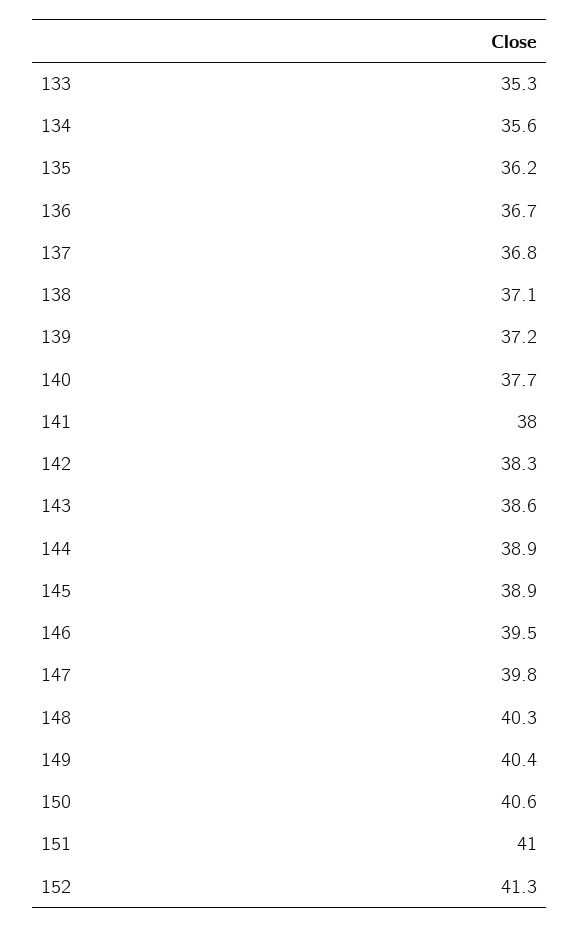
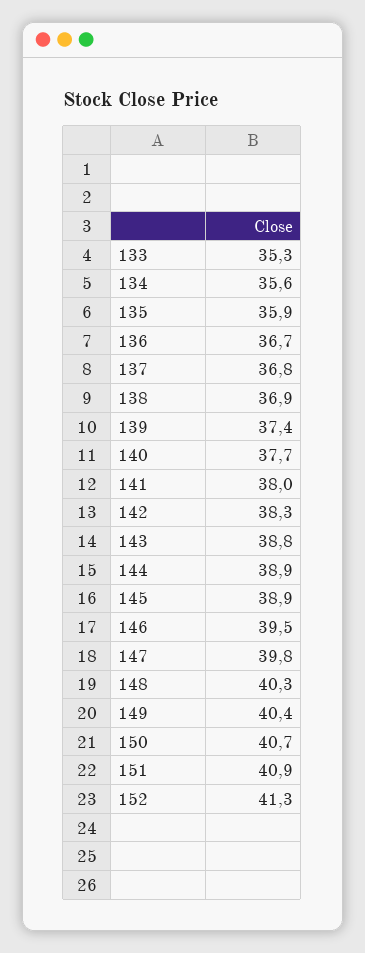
  {
    "133": 35.3,
    "134": 35.6,
-   "135": 36.2,
+   "135": 35.9,
    "136": 36.7,
    "137": 36.8,
-   "138": 37.1,
+   "138": 36.9,
-   "139": 37.2,
+   "139": 37.4,
    "140": 37.7,
    "141": 38,
    "142": 38.3,
-   "143": 38.6,
+   "143": 38.8,
    "144": 38.9,
    "145": 38.9,
    "146": 39.5,
    "147": 39.8,
    "148": 40.3,
    "149": 40.4,
-   "150": 40.6,
+   "150": 40.7,
-   "151": 41,
+   "151": 40.9,
    "152": 41.3
  }

